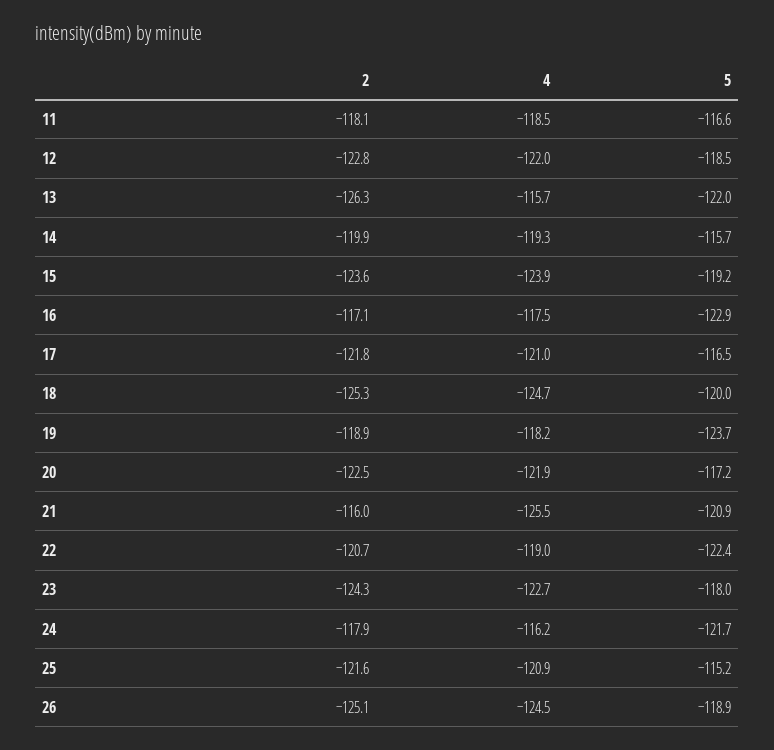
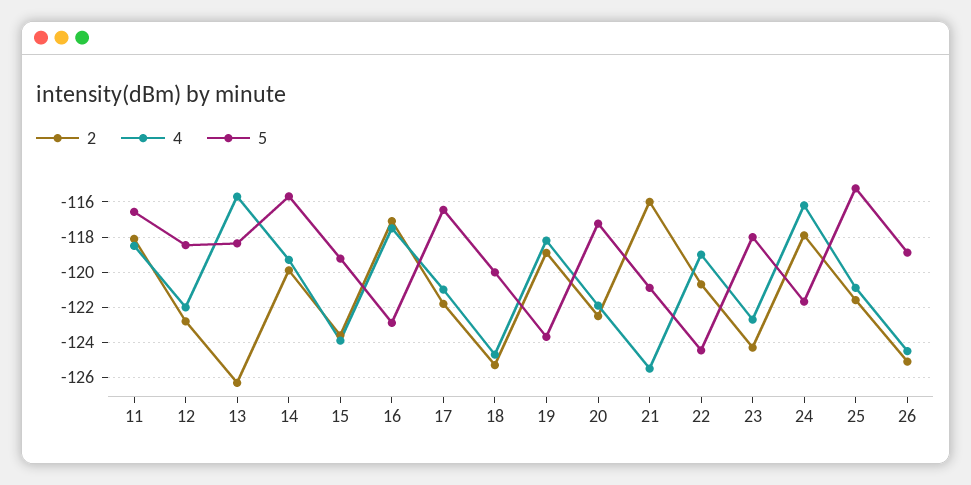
  {
    "2": {
      "11": -118.1,
      "12": -122.8,
      "13": -126.3,
      "14": -119.9,
      "15": -123.6,
      "16": -117.1,
      "17": -121.8,
      "18": -125.3,
      "19": -118.9,
      "20": -122.5,
      "21": -116,
      "22": -120.7,
      "23": -124.3,
      "24": -117.9,
      "25": -121.6,
      "26": -125.1
    },
    "4": {
      "11": -118.5,
      "12": -122,
      "13": -115.7,
      "14": -119.3,
      "15": -123.9,
      "16": -117.5,
      "17": -121,
      "18": -124.7,
      "19": -118.2,
      "20": -121.9,
      "21": -125.5,
      "22": -119,
      "23": -122.7,
      "24": -116.2,
      "25": -120.9,
      "26": -124.5
    },
    "5": {
      "11": -116.6,
      "12": -118.5,
-     "13": -122,
+     "13": -118.5,
      "14": -115.7,
      "15": -119.2,
      "16": -122.9,
      "17": -116.5,
      "18": -120,
      "19": -123.7,
      "20": -117.2,
      "21": -120.9,
-     "22": -122.4,
+     "22": -124.5,
      "23": -118,
      "24": -121.7,
      "25": -115.2,
      "26": -118.9
    }
  }

